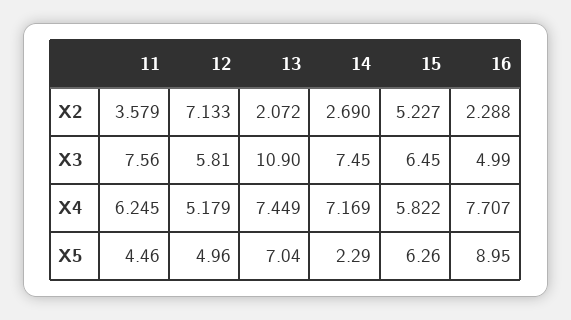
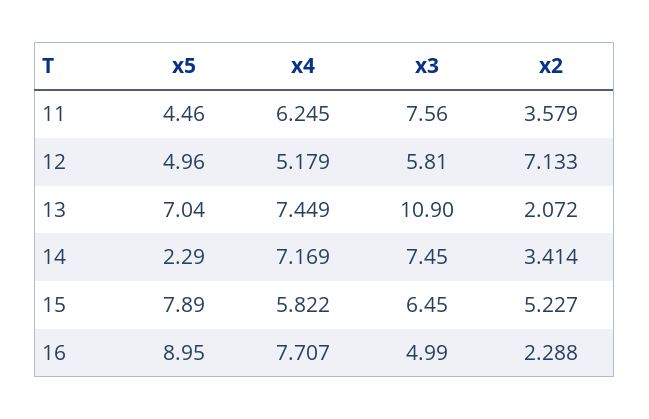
  {
    "11": {
      "X2": 3.579,
      "X3": 7.56,
      "X4": 6.245,
      "X5": 4.46
    },
    "12": {
      "X2": 7.133,
      "X3": 5.81,
      "X4": 5.179,
      "X5": 4.96
    },
    "13": {
      "X2": 2.072,
      "X3": 10.9,
      "X4": 7.449,
      "X5": 7.04
    },
    "14": {
-     "X2": 2.69,
+     "X2": 3.414,
      "X3": 7.45,
      "X4": 7.169,
      "X5": 2.29
    },
    "15": {
      "X2": 5.227,
      "X3": 6.45,
      "X4": 5.822,
-     "X5": 6.26
+     "X5": 7.89
    },
    "16": {
      "X2": 2.288,
      "X3": 4.99,
      "X4": 7.707,
      "X5": 8.95
    }
  }

